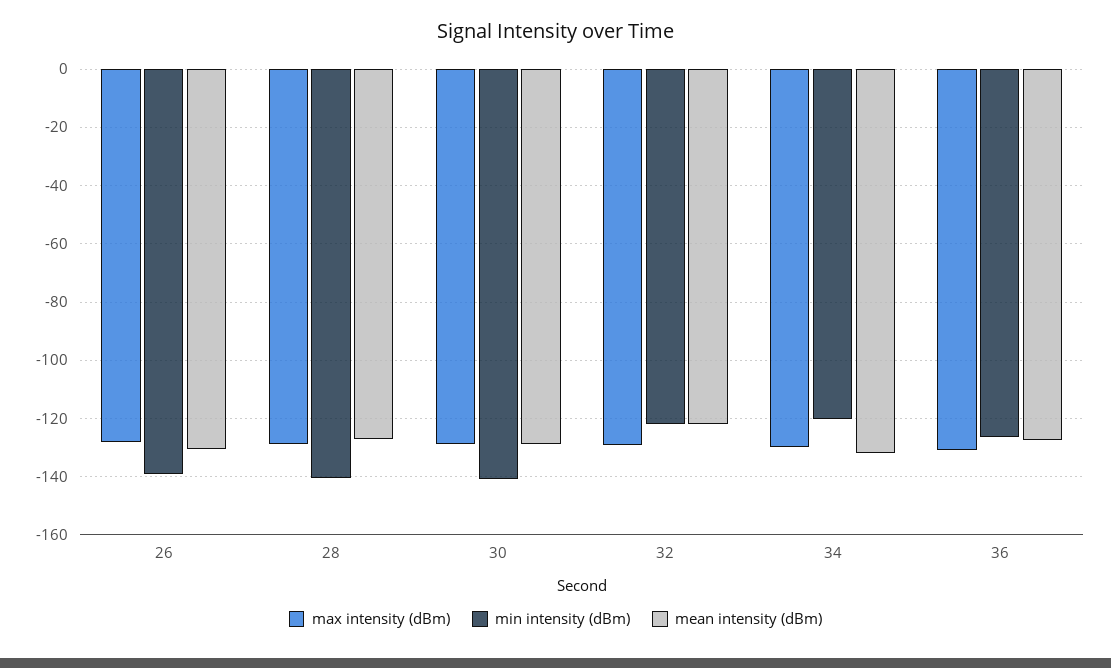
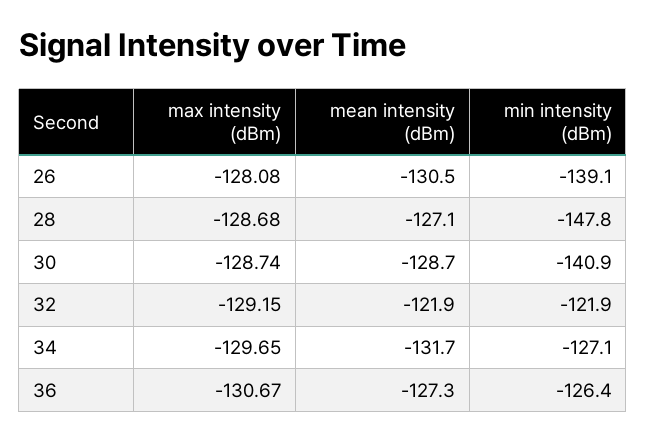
  {
    "max intensity (dBm)": {
      "26": -128.08,
      "28": -128.68,
      "30": -128.74,
      "32": -129.15,
      "34": -129.65,
      "36": -130.67
    },
    "min intensity (dBm)": {
      "26": -139.1,
-     "28": -140,
+     "28": -147.8,
      "30": -140.9,
      "32": -121.9,
-     "34": -120,
+     "34": -127.1,
      "36": -126.4
    },
    "mean intensity (dBm)": {
      "26": -130.5,
      "28": -127.1,
      "30": -128.7,
      "32": -121.9,
      "34": -131.7,
      "36": -127.3
    }
  }

